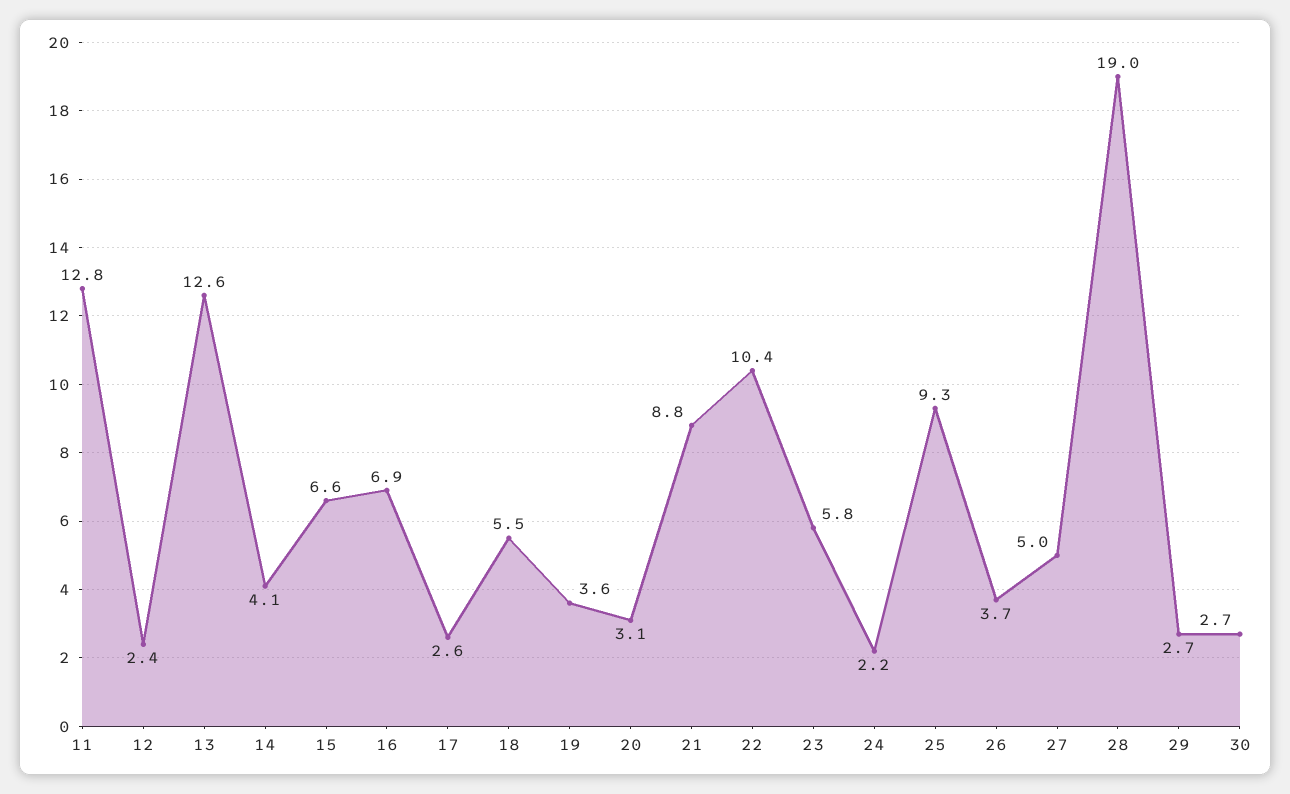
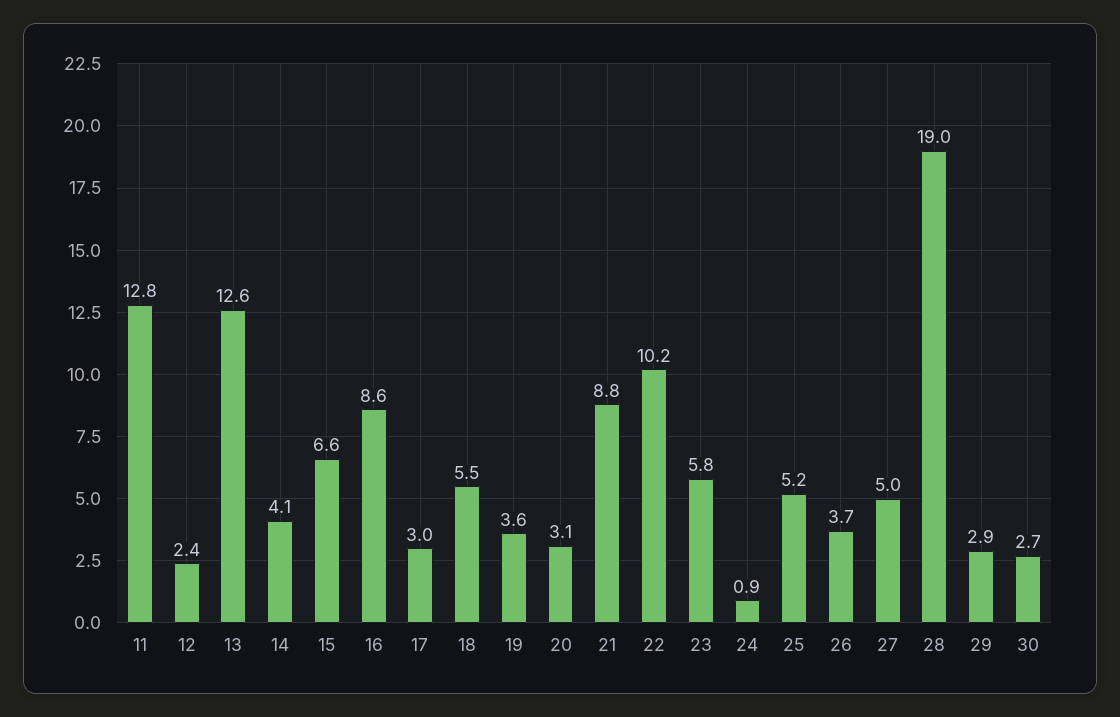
  {
    "11": 12.8,
    "12": 2.4,
    "13": 12.6,
    "14": 4.1,
    "15": 6.6,
-   "16": 6.9,
+   "16": 8.6,
-   "17": 2.6,
+   "17": 3,
    "18": 5.5,
    "19": 3.6,
    "20": 3.1,
    "21": 8.8,
-   "22": 10.4,
+   "22": 10.2,
    "23": 5.8,
-   "24": 2.2,
+   "24": 0.9,
-   "25": 9.3,
+   "25": 5.2,
    "26": 3.7,
    "27": 5,
    "28": 19,
-   "29": 2.7,
+   "29": 2.9,
    "30": 2.7
  }

